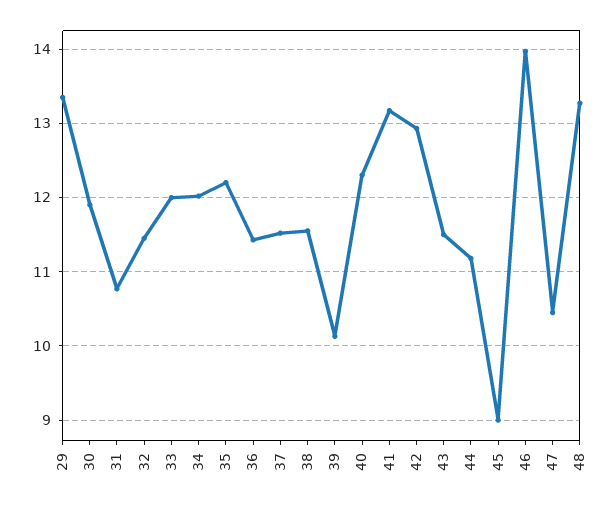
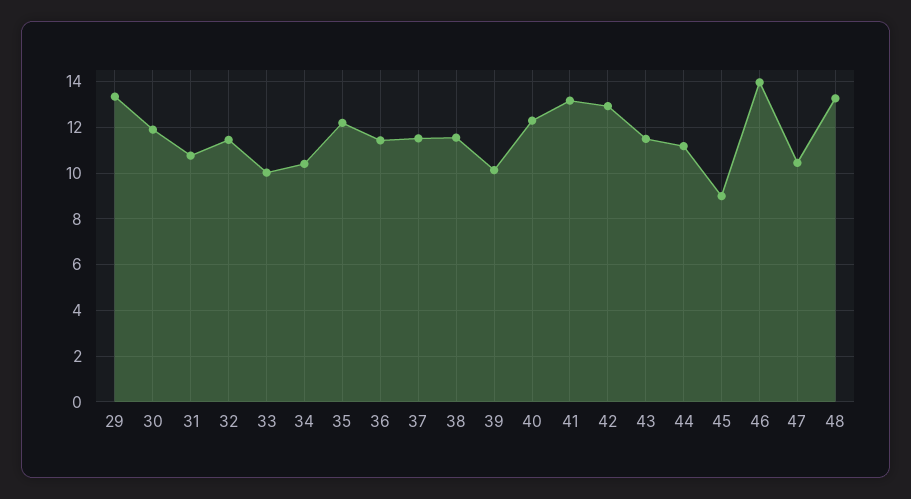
  {
    "29": 13.4,
    "30": 11.9,
    "31": 10.8,
    "32": 11.5,
-   "33": 12,
+   "33": 10,
-   "34": 12,
+   "34": 10.5,
    "35": 12.2,
    "36": 11.4,
    "37": 11.5,
    "38": 11.6,
    "39": 10.1,
    "40": 12.3,
    "41": 13.2,
    "42": 12.9,
    "43": 11.5,
    "44": 11.2,
    "45": 9,
    "46": 14,
    "47": 10.5,
    "48": 13.3
  }

